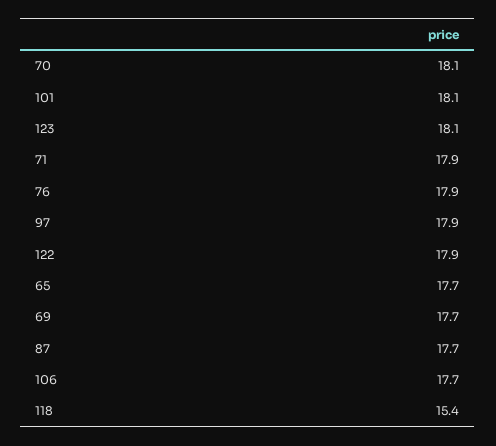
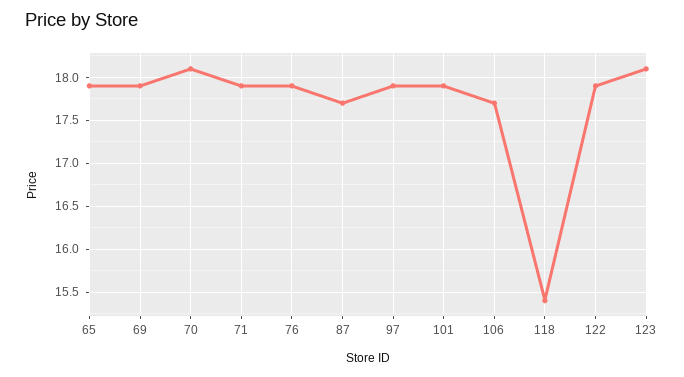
  {
    "70": 18.1,
-   "101": 18.1,
+   "101": 17.9,
    "123": 18.1,
    "71": 17.9,
    "76": 17.9,
    "97": 17.9,
    "122": 17.9,
-   "65": 17.7,
+   "65": 17.9,
-   "69": 17.7,
+   "69": 17.9,
    "87": 17.7,
    "106": 17.7,
    "118": 15.4
  }

